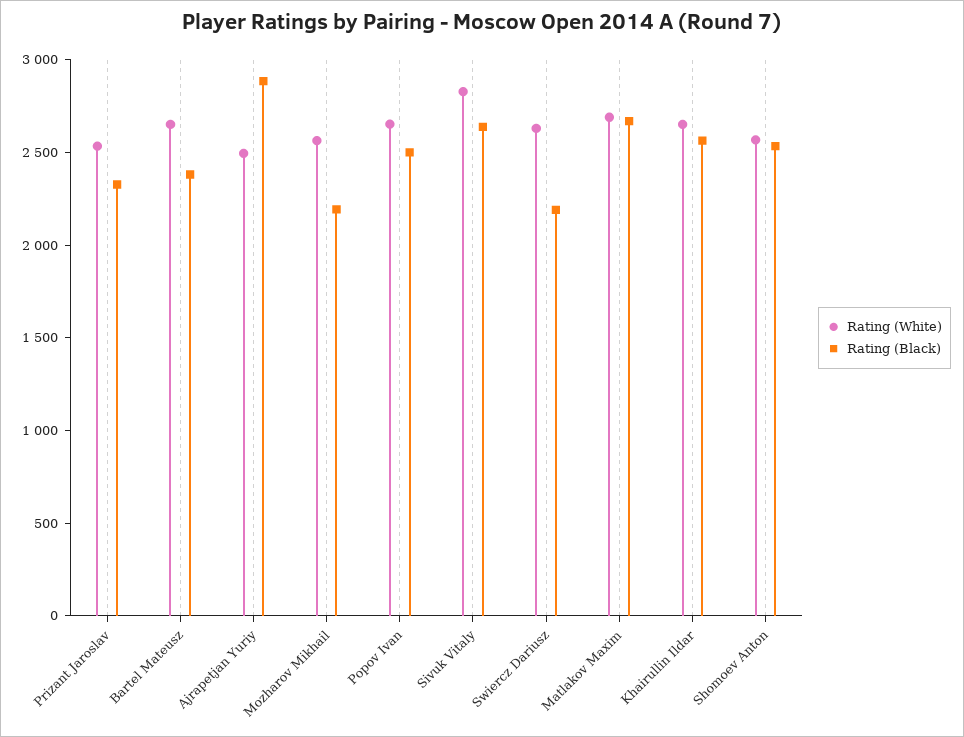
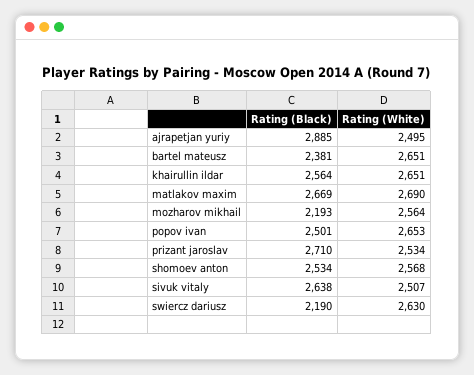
  {
    "Rating (White)": {
      "Prizant Jaroslav": 2534,
      "Bartel Mateusz": 2651,
      "Ajrapetjan Yuriy": 2495,
      "Mozharov Mikhail": 2564,
      "Popov Ivan": 2653,
-     "Sivuk Vitaly": 2800,
+     "Sivuk Vitaly": 2507,
      "Swiercz Dariusz": 2630,
      "Matlakov Maxim": 2690,
      "Khairullin Ildar": 2651,
      "Shomoev Anton": 2568
    },
    "Rating (Black)": {
-     "Prizant Jaroslav": 2300,
+     "Prizant Jaroslav": 2710,
      "Bartel Mateusz": 2381,
      "Ajrapetjan Yuriy": 2885,
      "Mozharov Mikhail": 2193,
      "Popov Ivan": 2501,
      "Sivuk Vitaly": 2638,
      "Swiercz Dariusz": 2190,
      "Matlakov Maxim": 2669,
      "Khairullin Ildar": 2564,
      "Shomoev Anton": 2534
    }
  }

